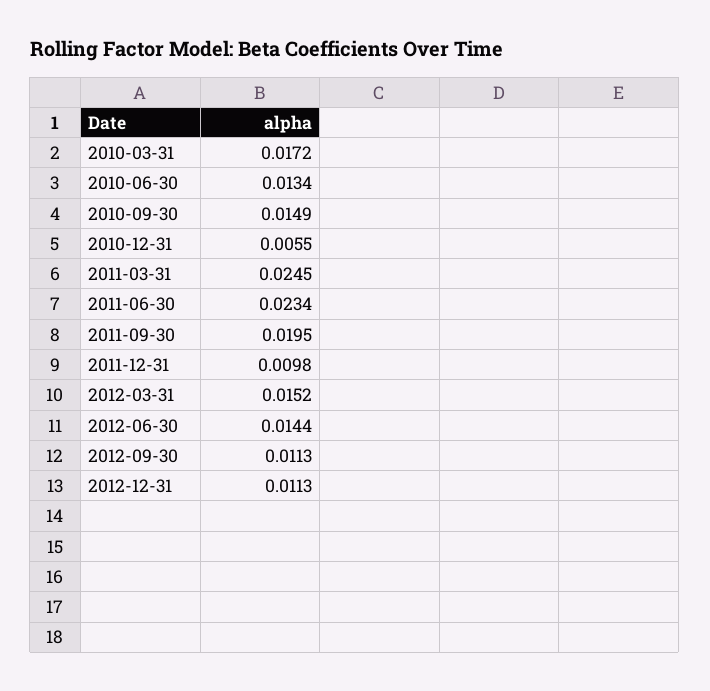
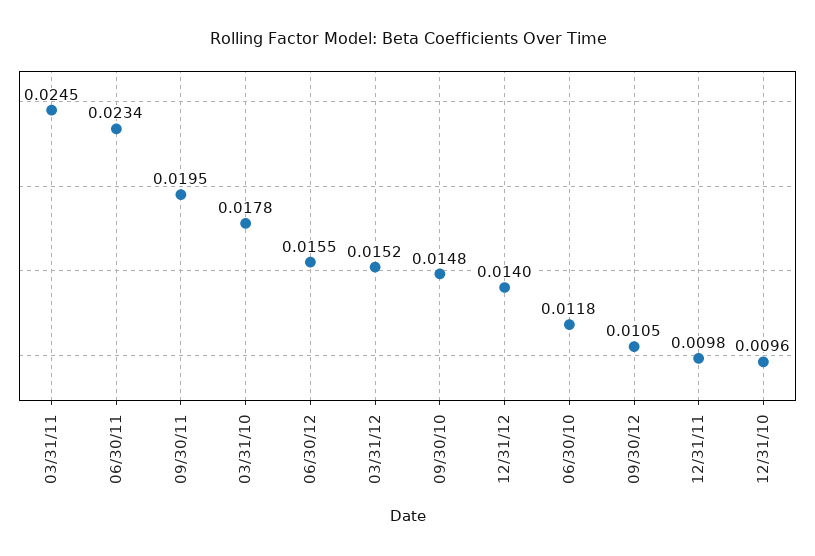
  {
-   "2010-03-31": 0.0172,
+   "2010-03-31": 0.0178,
-   "2010-06-30": 0.0134,
+   "2010-06-30": 0.0118,
-   "2010-09-30": 0.0149,
+   "2010-09-30": 0.0148,
-   "2010-12-31": 0.0055,
+   "2010-12-31": 0.0096,
    "2011-03-31": 0.0245,
    "2011-06-30": 0.0234,
    "2011-09-30": 0.0195,
    "2011-12-31": 0.0098,
    "2012-03-31": 0.0152,
-   "2012-06-30": 0.0144,
+   "2012-06-30": 0.0155,
-   "2012-09-30": 0.0113,
+   "2012-09-30": 0.0105,
-   "2012-12-31": 0.0113
+   "2012-12-31": 0.014
  }

